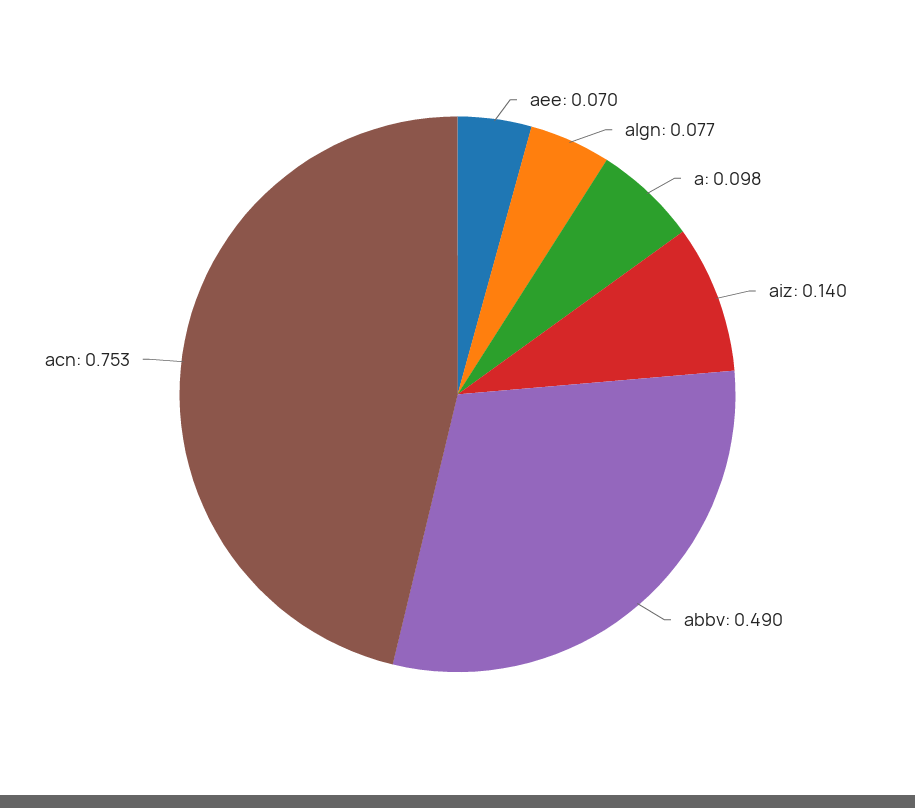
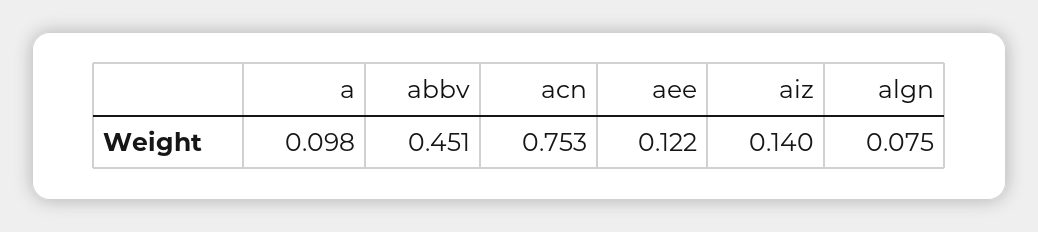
  {
-   "aee": 0.07,
+   "aee": 0.122,
-   "algn": 0.077,
+   "algn": 0.075,
    "a": 0.098,
    "aiz": 0.14,
-   "abbv": 0.49,
+   "abbv": 0.451,
    "acn": 0.753
  }

